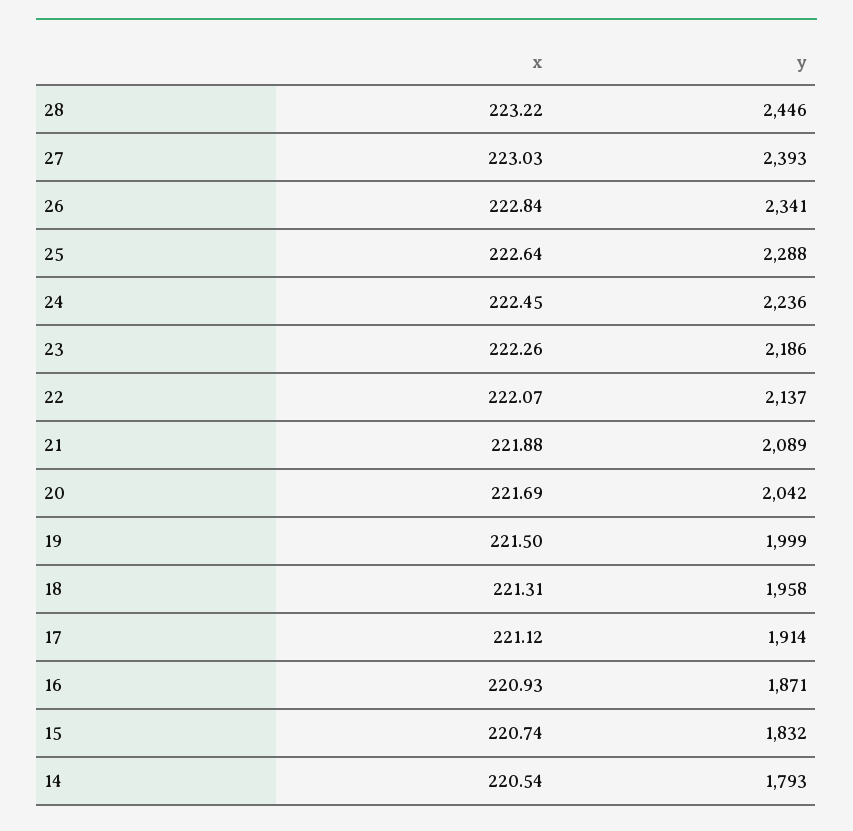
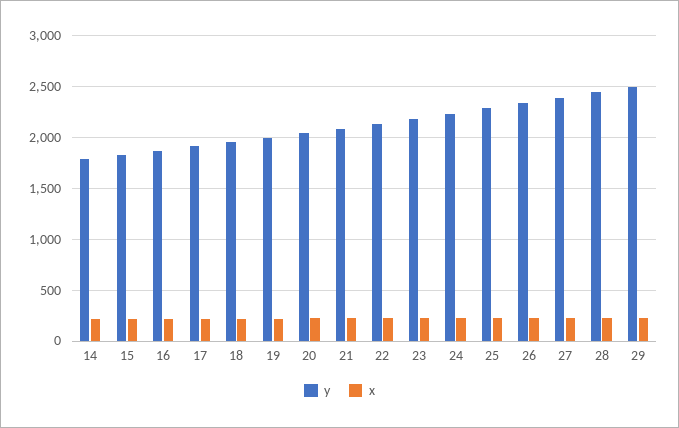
  {
    "x": {
      "28": 223.22,
      "27": 223.03,
      "26": 222.84,
      "25": 222.64,
      "24": 222.45,
      "23": 222.26,
      "22": 222.07,
      "21": 221.88,
      "20": 221.69,
      "19": 221.5,
      "18": 221.31,
      "17": 221.12,
      "16": 220.93,
      "15": 220.74,
-     "14": 220.54
+     "14": 220.54,
+     "29": 200
    },
    "y": {
      "28": 2446,
      "27": 2393,
      "26": 2341,
      "25": 2288,
      "24": 2236,
      "23": 2186,
      "22": 2137,
      "21": 2089,
      "20": 2042,
      "19": 1999,
      "18": 1958,
      "17": 1914,
      "16": 1871,
      "15": 1832,
-     "14": 1793
+     "14": 1793,
+     "29": 2500
    }
  }

